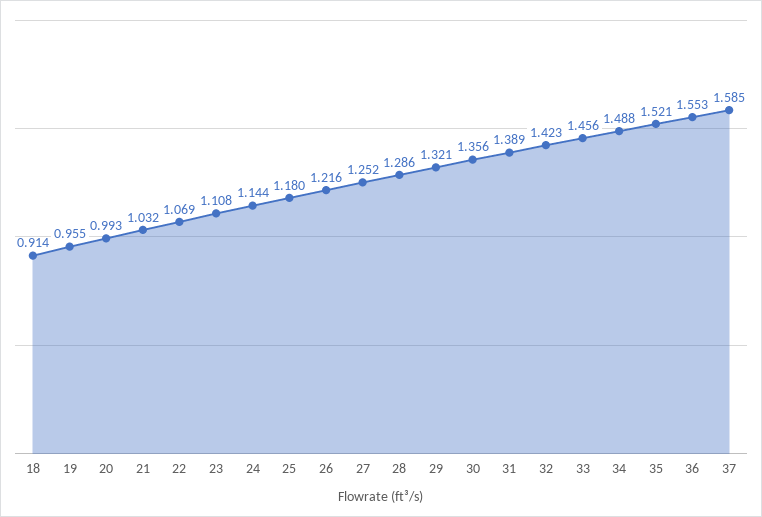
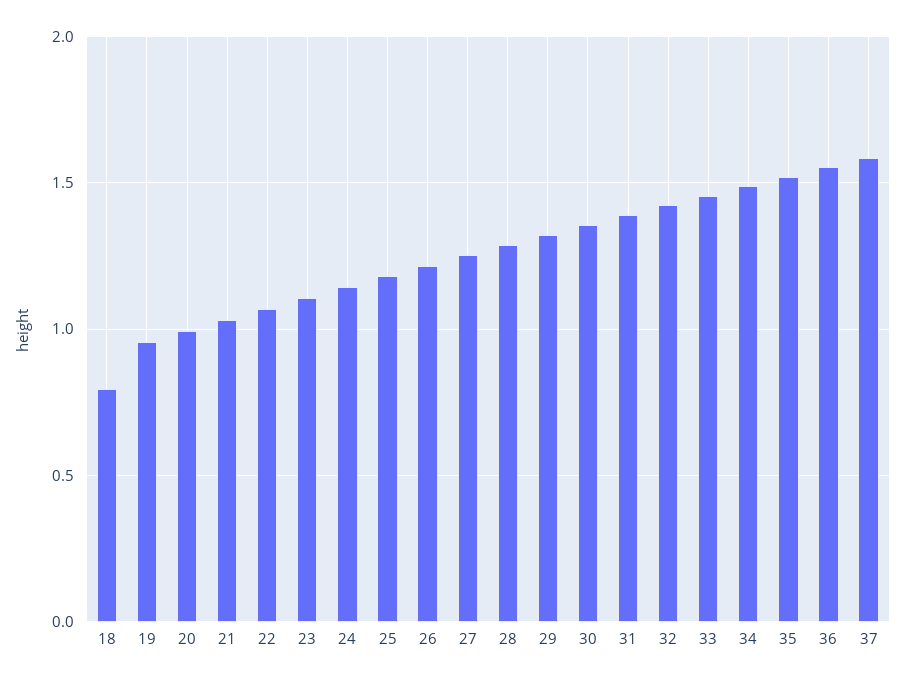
  {
-   "18": 0.914,
+   "18": 0.8,
    "19": 0.955,
    "20": 0.993,
    "21": 1.032,
    "22": 1.069,
    "23": 1.108,
    "24": 1.144,
    "25": 1.18,
    "26": 1.216,
    "27": 1.252,
    "28": 1.286,
    "29": 1.321,
    "30": 1.356,
    "31": 1.389,
    "32": 1.423,
    "33": 1.456,
    "34": 1.488,
    "35": 1.521,
    "36": 1.553,
    "37": 1.585
  }

